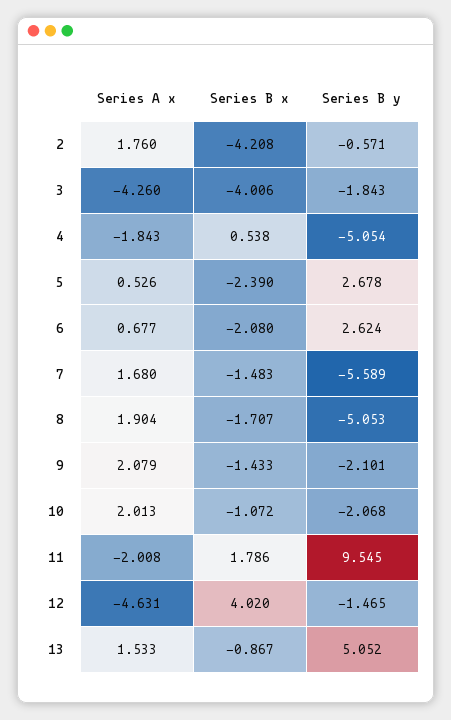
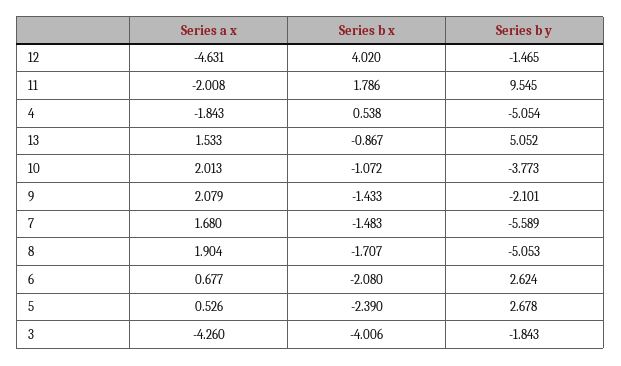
  {
    "Series A x": {
-     "2": 1.76,
      "3": -4.26,
      "4": -1.843,
      "5": 0.526,
      "6": 0.677,
      "7": 1.68,
      "8": 1.904,
      "9": 2.079,
      "10": 2.013,
      "11": -2.008,
      "12": -4.631,
      "13": 1.533
    },
    "Series B x": {
-     "2": -4.208,
      "3": -4.006,
      "4": 0.538,
      "5": -2.39,
      "6": -2.08,
      "7": -1.483,
      "8": -1.707,
      "9": -1.433,
      "10": -1.072,
      "11": 1.786,
      "12": 4.02,
      "13": -0.867
    },
    "Series B y": {
-     "2": -0.571,
      "3": -1.843,
      "4": -5.054,
      "5": 2.678,
      "6": 2.624,
      "7": -5.589,
      "8": -5.053,
      "9": -2.101,
-     "10": -2.068,
+     "10": -3.773,
      "11": 9.545,
      "12": -1.465,
      "13": 5.052
    }
  }

